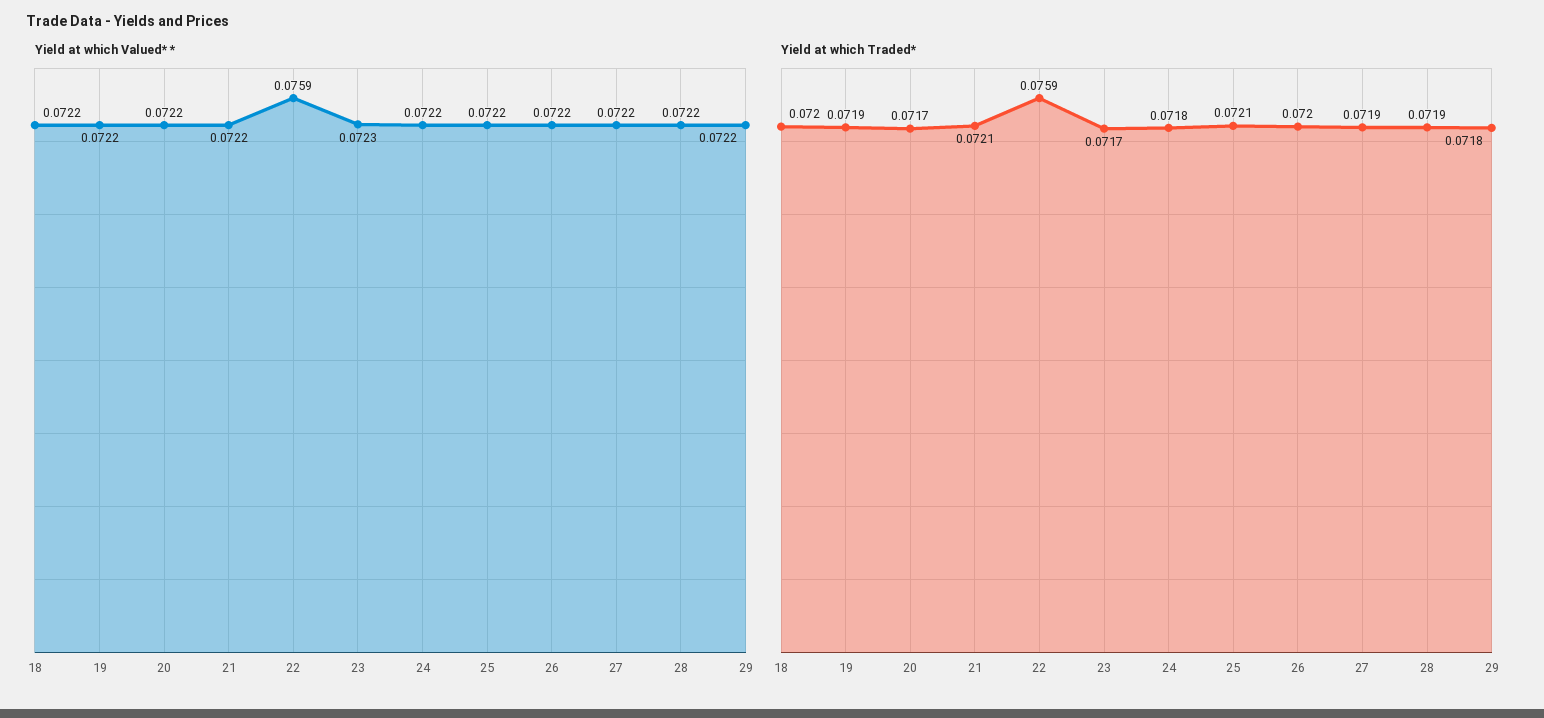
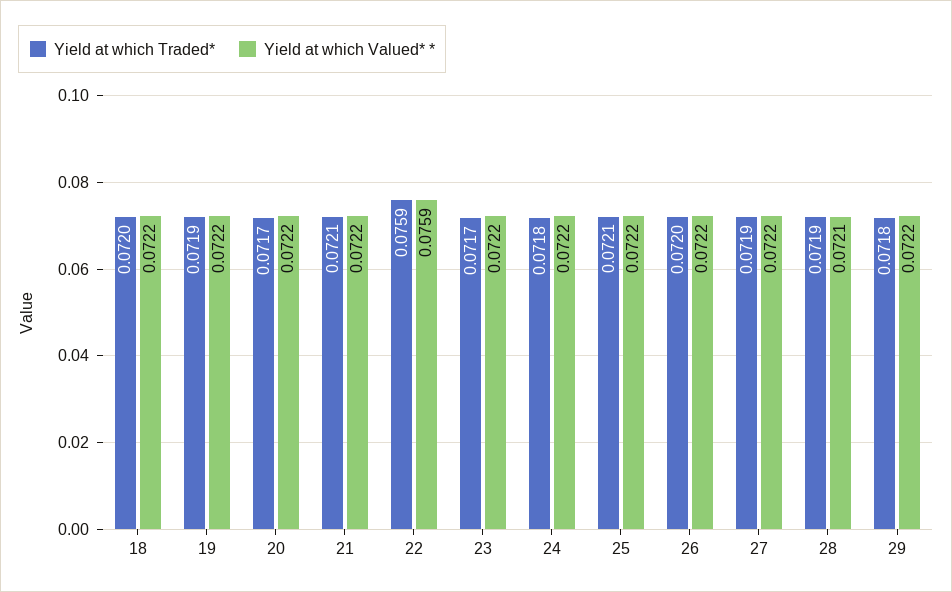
  {
    "Yield at which Valued* *": {
      "18": 0.0722,
      "19": 0.0722,
      "20": 0.0722,
      "21": 0.0722,
      "22": 0.0759,
-     "23": 0.0723,
+     "23": 0.0722,
      "24": 0.0722,
      "25": 0.0722,
      "26": 0.0722,
      "27": 0.0722,
-     "28": 0.0722,
+     "28": 0.0721,
      "29": 0.0722
    },
    "Yield at which Traded*": {
      "18": 0.072,
      "19": 0.0719,
      "20": 0.0717,
      "21": 0.0721,
      "22": 0.0759,
      "23": 0.0717,
      "24": 0.0718,
      "25": 0.0721,
      "26": 0.072,
      "27": 0.0719,
      "28": 0.0719,
      "29": 0.0718
    }
  }

